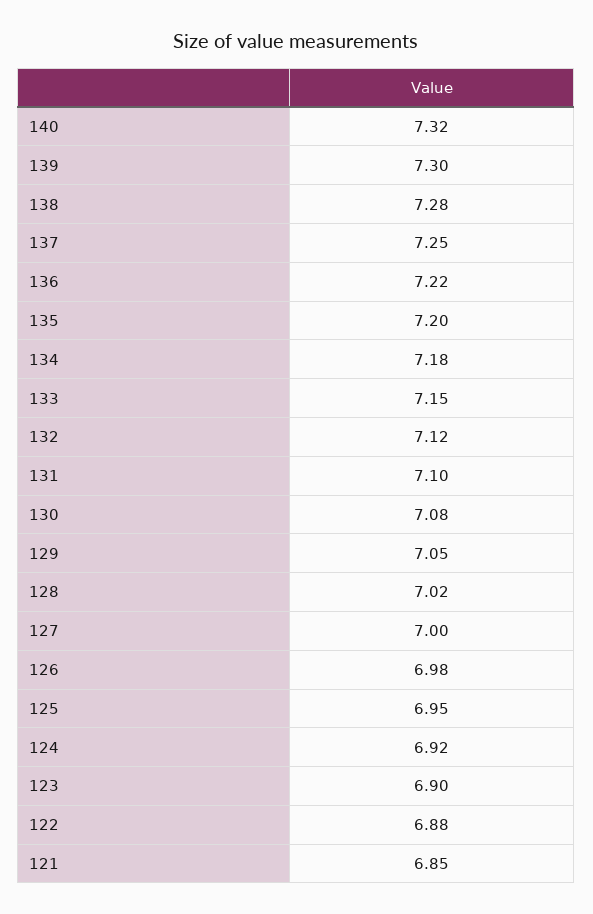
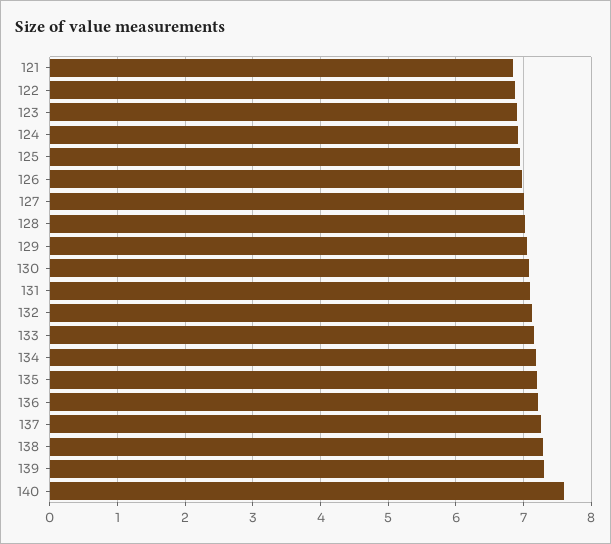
  {
-   "140": 7.32,
+   "140": 7.6,
    "139": 7.3,
    "138": 7.28,
    "137": 7.25,
    "136": 7.22,
    "135": 7.2,
    "134": 7.18,
    "133": 7.15,
    "132": 7.12,
    "131": 7.1,
    "130": 7.08,
    "129": 7.05,
    "128": 7.02,
    "127": 7,
    "126": 6.98,
    "125": 6.95,
    "124": 6.92,
    "123": 6.9,
    "122": 6.88,
    "121": 6.85
  }

